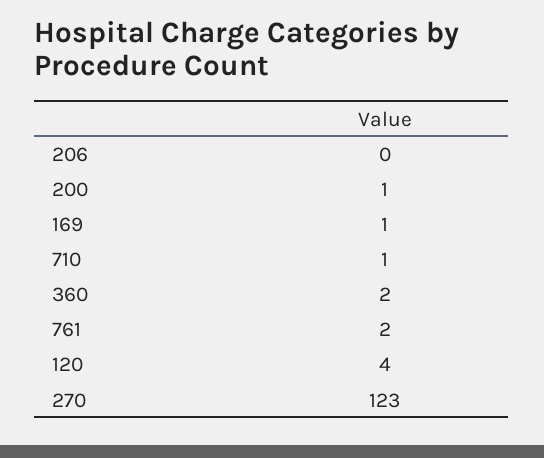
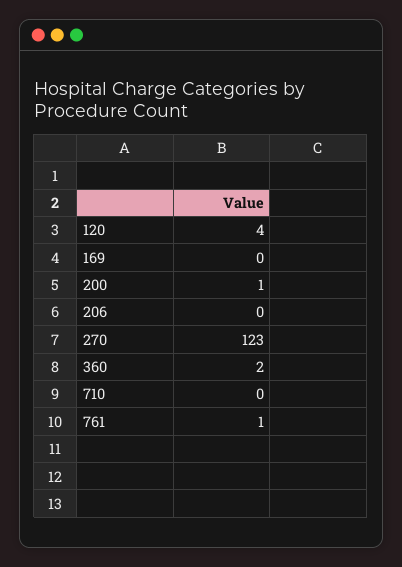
  {
    "206": 0,
    "200": 1,
-   "169": 1,
+   "169": 0,
-   "710": 1,
+   "710": 0,
    "360": 2,
-   "761": 2,
+   "761": 1,
    "120": 4,
    "270": 123
  }

